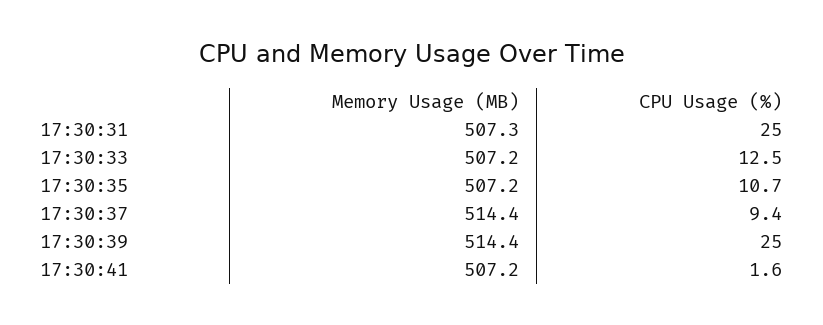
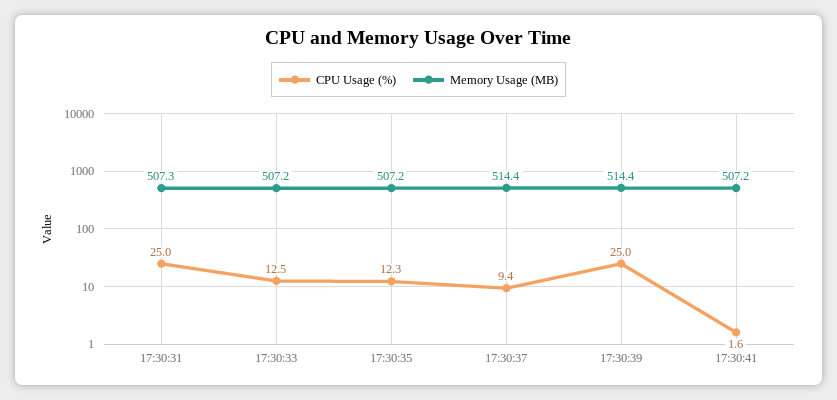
  {
    "Memory Usage (MB)": {
      "17:30:31": 507.3,
      "17:30:33": 507.2,
      "17:30:35": 507.2,
      "17:30:37": 514.4,
      "17:30:39": 514.4,
      "17:30:41": 507.2
    },
    "CPU Usage (%)": {
      "17:30:31": 25,
      "17:30:33": 12.5,
-     "17:30:35": 10.7,
+     "17:30:35": 12.3,
      "17:30:37": 9.4,
      "17:30:39": 25,
      "17:30:41": 1.6
    }
  }

